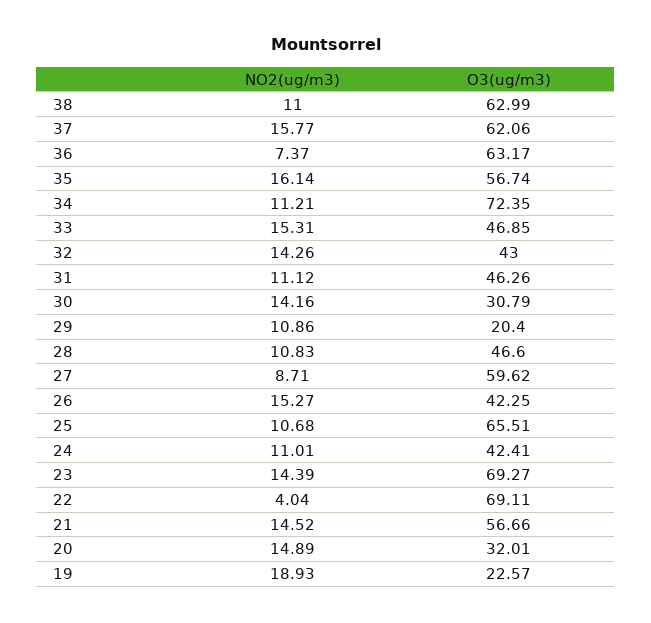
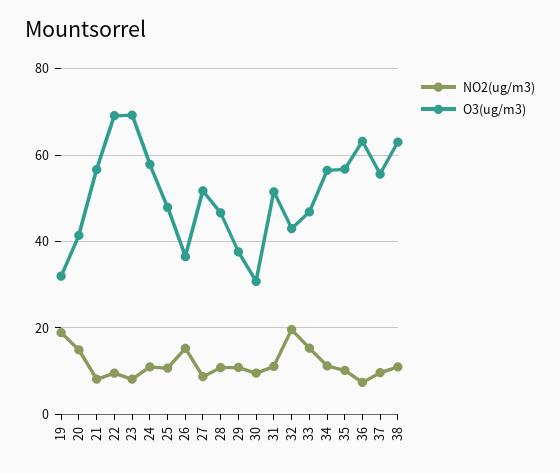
  {
    "NO2(ug/m3)": {
      "38": 11,
-     "37": 15.77,
+     "37": 10,
      "36": 7.37,
-     "35": 16.14,
+     "35": 10,
      "34": 11.21,
      "33": 15.31,
-     "32": 14.26,
+     "32": 20,
      "31": 11.12,
-     "30": 14.16,
+     "30": 10,
      "29": 10.86,
      "28": 10.83,
      "27": 8.71,
      "26": 15.27,
      "25": 10.68,
      "24": 11.01,
-     "23": 14.39,
+     "23": 8,
-     "22": 4.04,
+     "22": 10,
-     "21": 14.52,
+     "21": 8,
      "20": 14.89,
      "19": 18.93
    },
    "O3(ug/m3)": {
      "38": 62.99,
-     "37": 62.06,
+     "37": 56,
      "36": 63.17,
      "35": 56.74,
-     "34": 72.35,
+     "34": 56,
      "33": 46.85,
      "32": 43,
-     "31": 46.26,
+     "31": 52,
      "30": 30.79,
-     "29": 20.4,
+     "29": 38,
      "28": 46.6,
-     "27": 59.62,
+     "27": 52,
-     "26": 42.25,
+     "26": 36,
-     "25": 65.51,
+     "25": 48,
-     "24": 42.41,
+     "24": 58,
      "23": 69.27,
      "22": 69.11,
      "21": 56.66,
-     "20": 32.01,
+     "20": 42,
-     "19": 22.57
+     "19": 32
    }
  }

